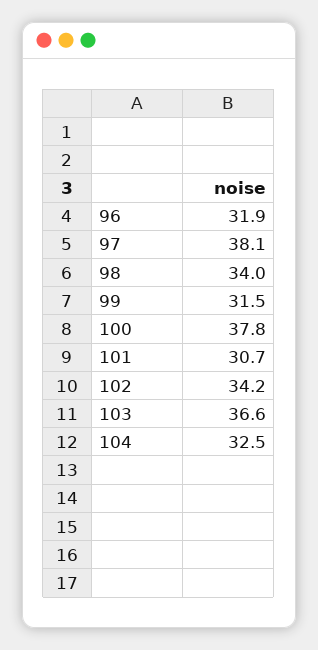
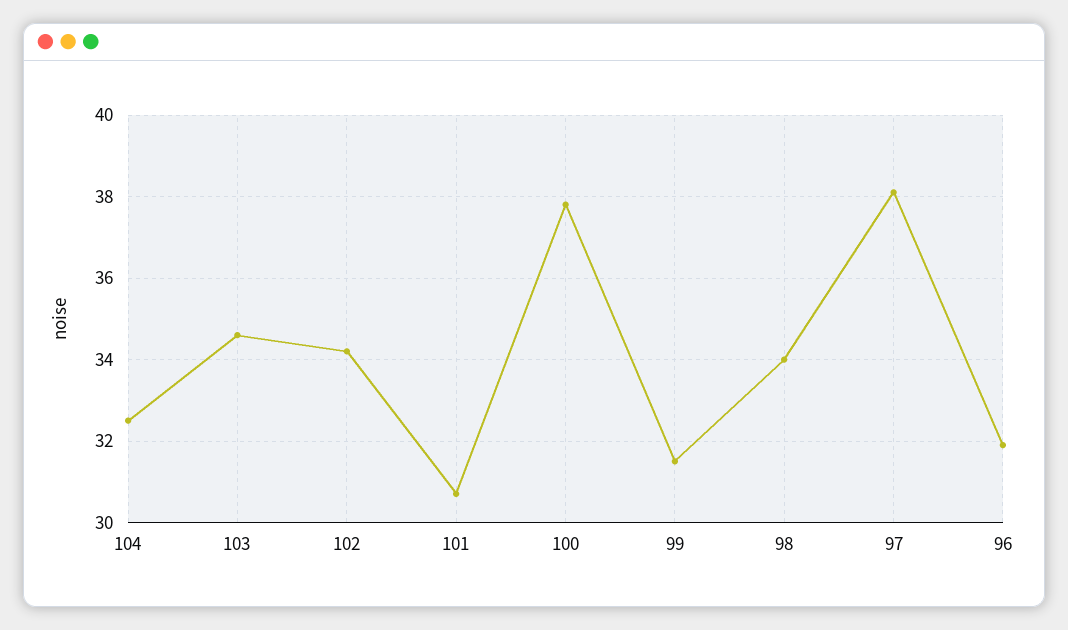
  {
    "96": 31.9,
    "97": 38.1,
    "98": 34,
    "99": 31.5,
    "100": 37.8,
    "101": 30.7,
    "102": 34.2,
-   "103": 36.6,
+   "103": 34.5,
    "104": 32.5
  }

